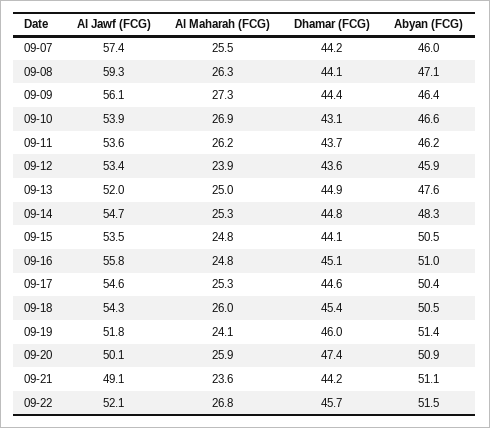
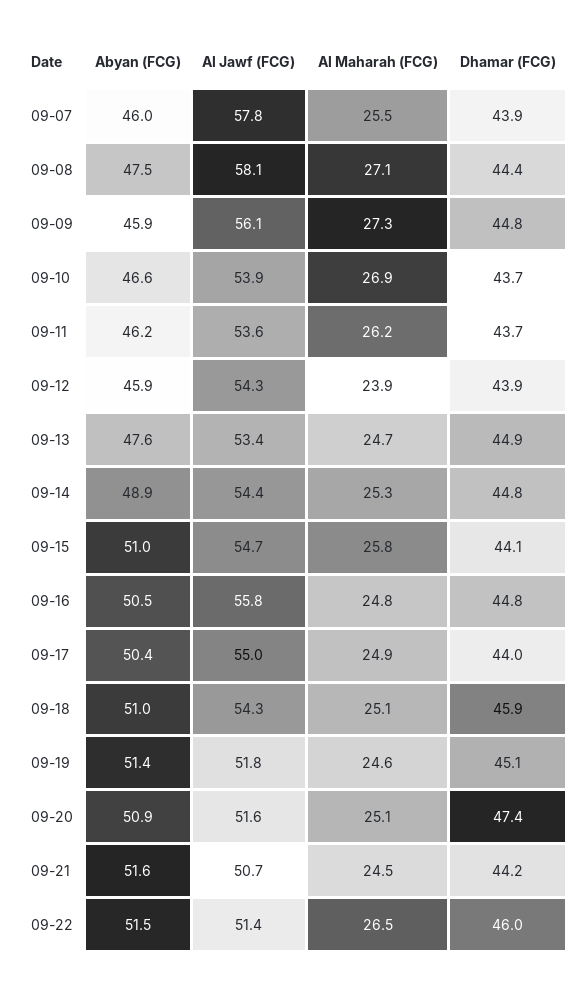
  {
    "Al Jawf (FCG)": {
-     "09-07": 57.4,
+     "09-07": 57.8,
-     "09-08": 59.3,
+     "09-08": 58.1,
      "09-09": 56.1,
      "09-10": 53.9,
      "09-11": 53.6,
-     "09-12": 53.4,
+     "09-12": 54.3,
-     "09-13": 52,
+     "09-13": 53.4,
-     "09-14": 54.7,
+     "09-14": 54.4,
-     "09-15": 53.5,
+     "09-15": 54.7,
      "09-16": 55.8,
-     "09-17": 54.6,
+     "09-17": 55,
      "09-18": 54.3,
      "09-19": 51.8,
-     "09-20": 50.1,
+     "09-20": 51.6,
-     "09-21": 49.1,
+     "09-21": 50.7,
-     "09-22": 52.1
+     "09-22": 51.4
    },
    "Al Maharah (FCG)": {
      "09-07": 25.5,
-     "09-08": 26.3,
+     "09-08": 27.1,
      "09-09": 27.3,
      "09-10": 26.9,
      "09-11": 26.2,
      "09-12": 23.9,
-     "09-13": 25,
+     "09-13": 24.7,
      "09-14": 25.3,
-     "09-15": 24.8,
+     "09-15": 25.8,
      "09-16": 24.8,
-     "09-17": 25.3,
+     "09-17": 24.9,
-     "09-18": 26,
+     "09-18": 25.1,
-     "09-19": 24.1,
+     "09-19": 24.6,
-     "09-20": 25.9,
+     "09-20": 25.1,
-     "09-21": 23.6,
+     "09-21": 24.5,
-     "09-22": 26.8
+     "09-22": 26.5
    },
    "Dhamar (FCG)": {
-     "09-07": 44.2,
+     "09-07": 43.9,
-     "09-08": 44.1,
+     "09-08": 44.4,
-     "09-09": 44.4,
+     "09-09": 44.8,
-     "09-10": 43.1,
+     "09-10": 43.7,
      "09-11": 43.7,
-     "09-12": 43.6,
+     "09-12": 43.9,
      "09-13": 44.9,
      "09-14": 44.8,
      "09-15": 44.1,
-     "09-16": 45.1,
+     "09-16": 44.8,
-     "09-17": 44.6,
+     "09-17": 44,
-     "09-18": 45.4,
+     "09-18": 45.9,
-     "09-19": 46,
+     "09-19": 45.1,
      "09-20": 47.4,
      "09-21": 44.2,
-     "09-22": 45.7
+     "09-22": 46
    },
    "Abyan (FCG)": {
      "09-07": 46,
-     "09-08": 47.1,
+     "09-08": 47.5,
-     "09-09": 46.4,
+     "09-09": 45.9,
      "09-10": 46.6,
      "09-11": 46.2,
      "09-12": 45.9,
      "09-13": 47.6,
-     "09-14": 48.3,
+     "09-14": 48.9,
-     "09-15": 50.5,
+     "09-15": 51,
-     "09-16": 51,
+     "09-16": 50.5,
      "09-17": 50.4,
-     "09-18": 50.5,
+     "09-18": 51,
      "09-19": 51.4,
      "09-20": 50.9,
-     "09-21": 51.1,
+     "09-21": 51.6,
      "09-22": 51.5
    }
  }

